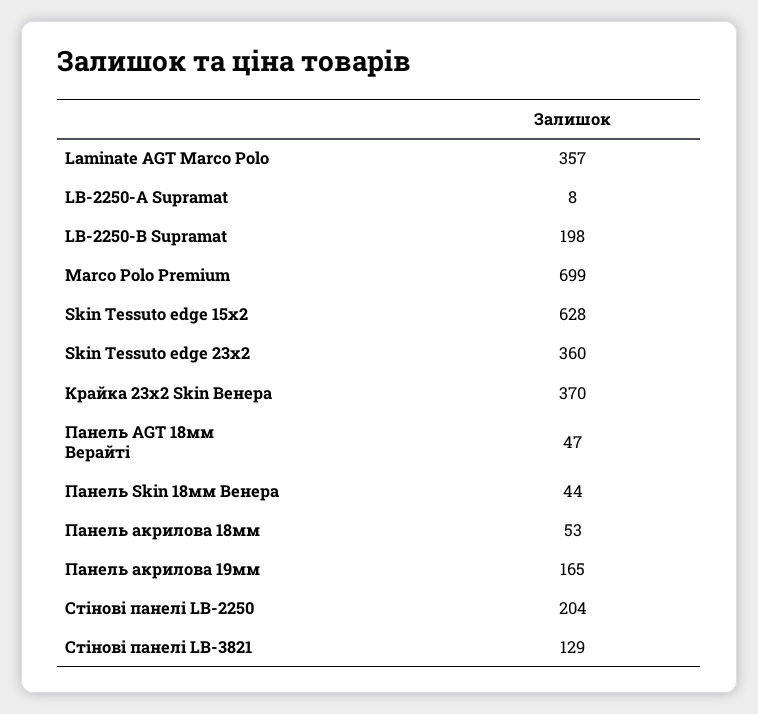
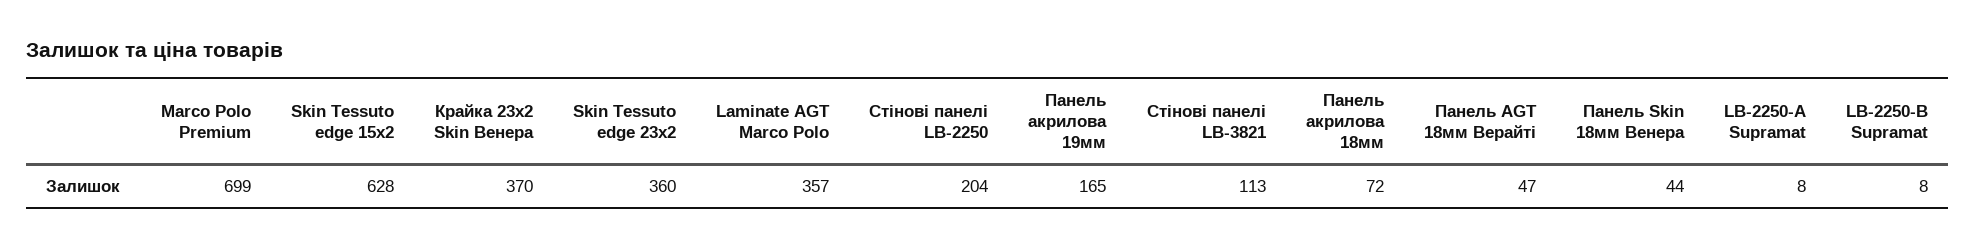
  {
    "Laminate AGT Marco Polo": 357,
    "LB-2250-А Supramat": 8,
-   "LB-2250-В Supramat": 198,
+   "LB-2250-В Supramat": 8,
    "Marco Polo Premium": 699,
    "Skin Tessuto edge 15x2": 628,
    "Skin Tessuto edge 23x2": 360,
    "Крайка 23x2 Skin Венера": 370,
    "Панель AGT 18мм Верайті": 47,
    "Панель Skin 18мм Венера": 44,
-   "Панель акрилова 18мм": 53,
+   "Панель акрилова 18мм": 72,
    "Панель акрилова 19мм": 165,
    "Стінові панелі LB-2250": 204,
-   "Стінові панелі LB-3821": 129
+   "Стінові панелі LB-3821": 113
  }

